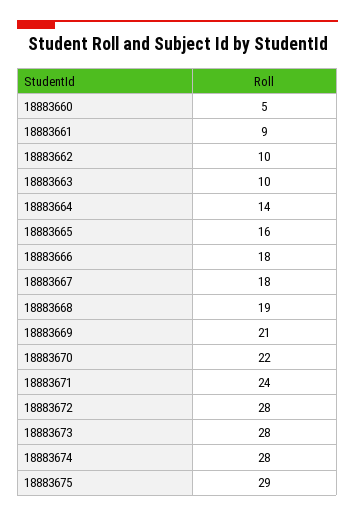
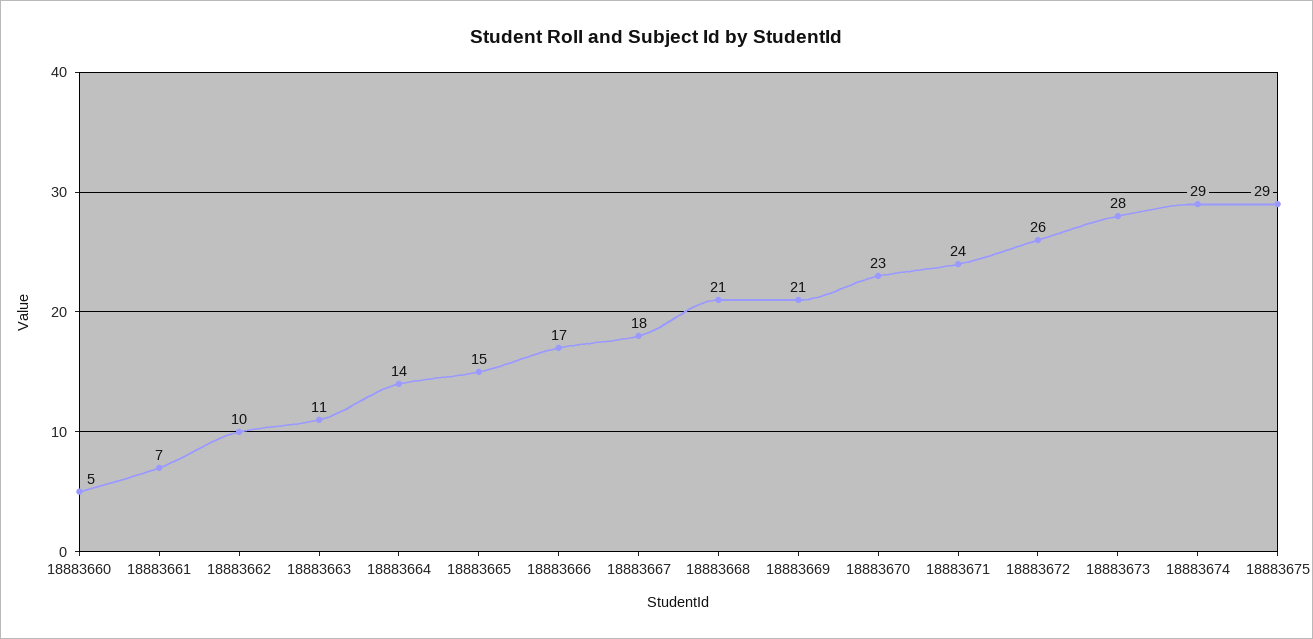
  {
    "18883660": 5,
-   "18883661": 9,
+   "18883661": 7,
    "18883662": 10,
-   "18883663": 10,
+   "18883663": 11,
    "18883664": 14,
-   "18883665": 16,
+   "18883665": 15,
-   "18883666": 18,
+   "18883666": 17,
    "18883667": 18,
-   "18883668": 19,
+   "18883668": 21,
    "18883669": 21,
-   "18883670": 22,
+   "18883670": 23,
    "18883671": 24,
-   "18883672": 28,
+   "18883672": 26,
    "18883673": 28,
-   "18883674": 28,
+   "18883674": 29,
    "18883675": 29
  }

